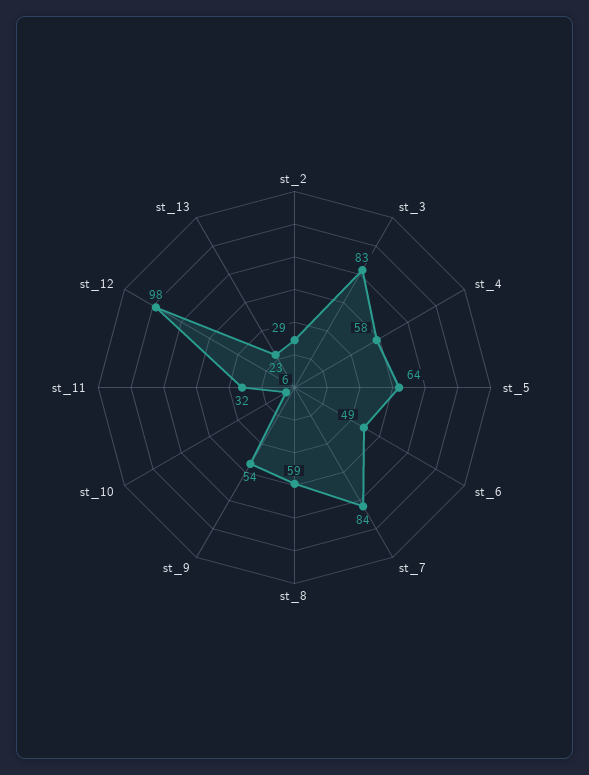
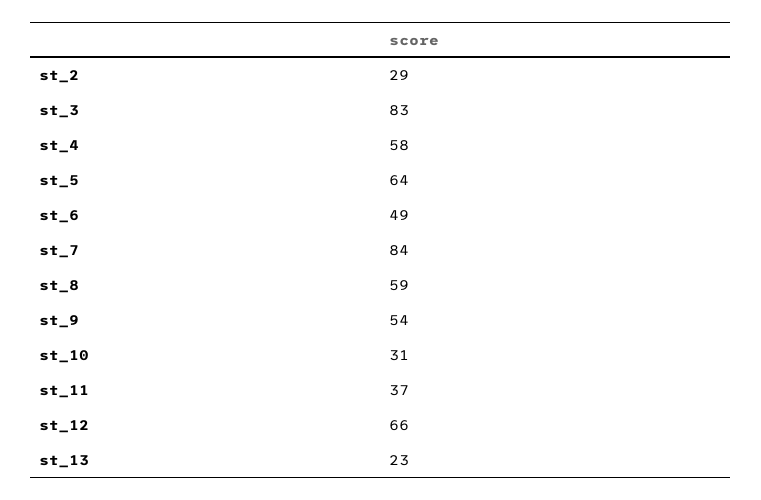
  {
    "st_2": 29,
    "st_3": 83,
    "st_4": 58,
    "st_5": 64,
    "st_6": 49,
    "st_7": 84,
    "st_8": 59,
    "st_9": 54,
-   "st_10": 6,
+   "st_10": 31,
-   "st_11": 32,
+   "st_11": 37,
-   "st_12": 98,
+   "st_12": 66,
    "st_13": 23
  }

